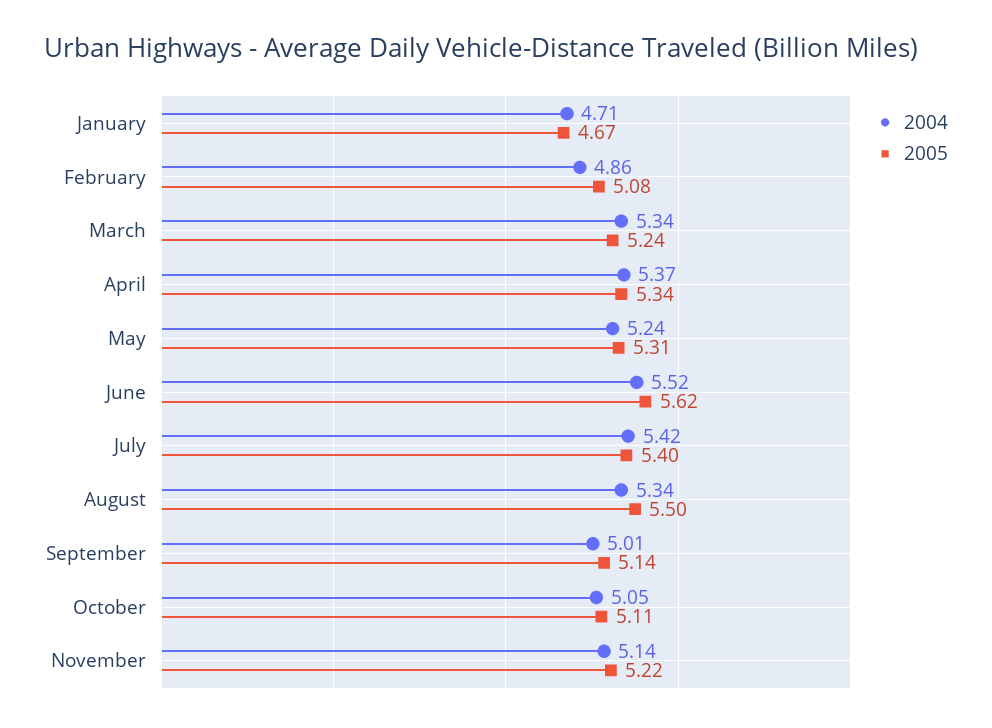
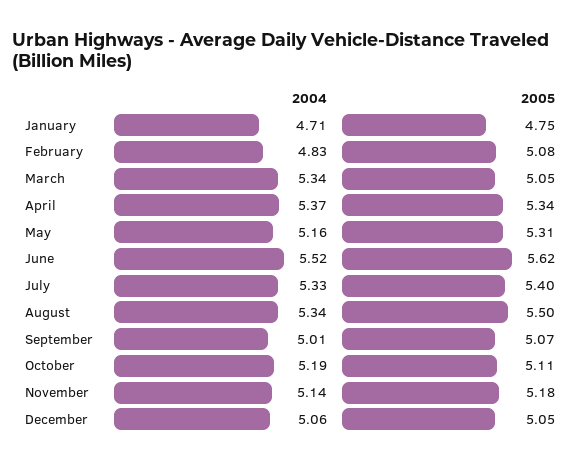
  {
    "2004": {
      "January": 4.71,
-     "February": 4.86,
+     "February": 4.83,
      "March": 5.34,
      "April": 5.37,
-     "May": 5.24,
+     "May": 5.16,
      "June": 5.52,
-     "July": 5.42,
+     "July": 5.33,
      "August": 5.34,
      "September": 5.01,
-     "October": 5.05,
+     "October": 5.19,
-     "November": 5.14
+     "November": 5.14,
+     "December": 5.06
    },
    "2005": {
-     "January": 4.67,
+     "January": 4.75,
      "February": 5.08,
-     "March": 5.24,
+     "March": 5.05,
      "April": 5.34,
      "May": 5.31,
      "June": 5.62,
      "July": 5.4,
      "August": 5.5,
-     "September": 5.14,
+     "September": 5.07,
      "October": 5.11,
-     "November": 5.22
+     "November": 5.18,
+     "December": 5.05
    }
  }

